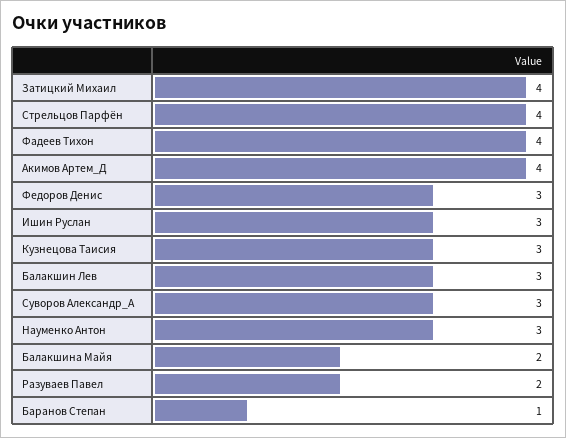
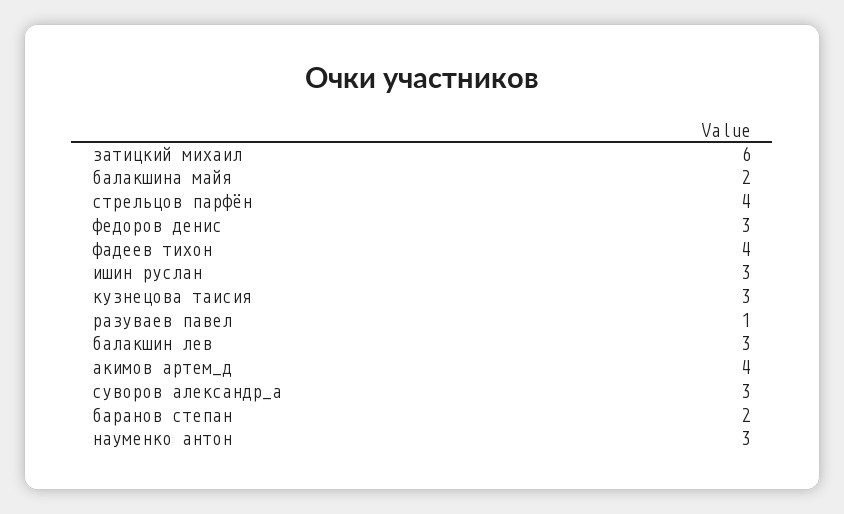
  {
-   "Затицкий Михаил": 4,
+   "Затицкий Михаил": 6,
    "Стрельцов Парфён": 4,
    "Фадеев Тихон": 4,
    "Акимов Артем_Д": 4,
    "Федоров Денис": 3,
    "Ишин Руслан": 3,
    "Кузнецова Таисия": 3,
    "Балакшин Лев": 3,
    "Суворов Александр_А": 3,
    "Науменко Антон": 3,
    "Балакшина Майя": 2,
-   "Разуваев Павел": 2,
+   "Разуваев Павел": 1,
-   "Баранов Степан": 1
+   "Баранов Степан": 2
  }

